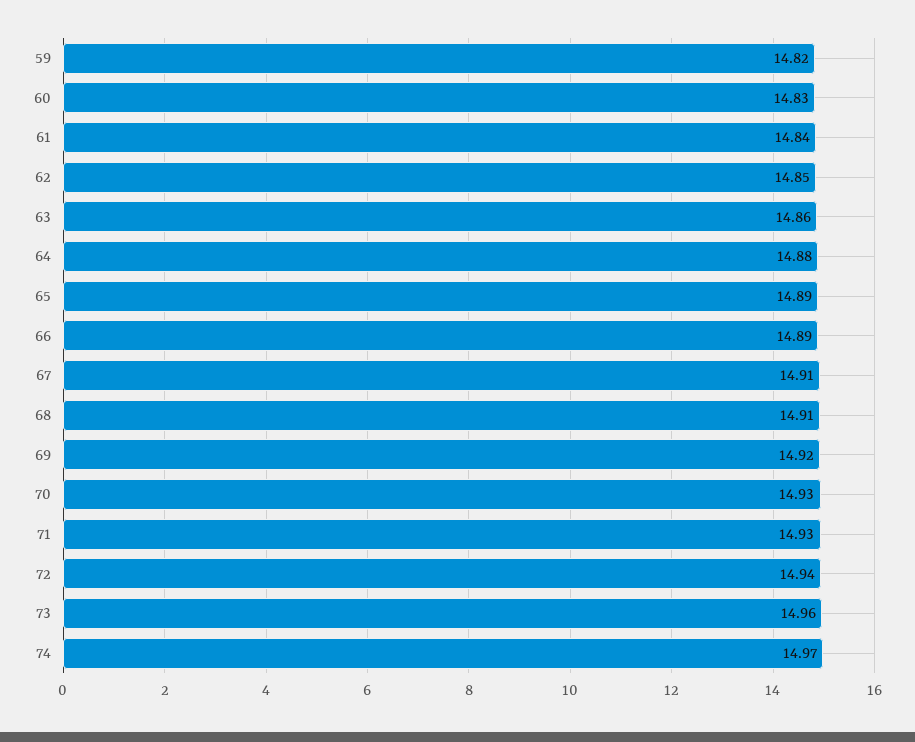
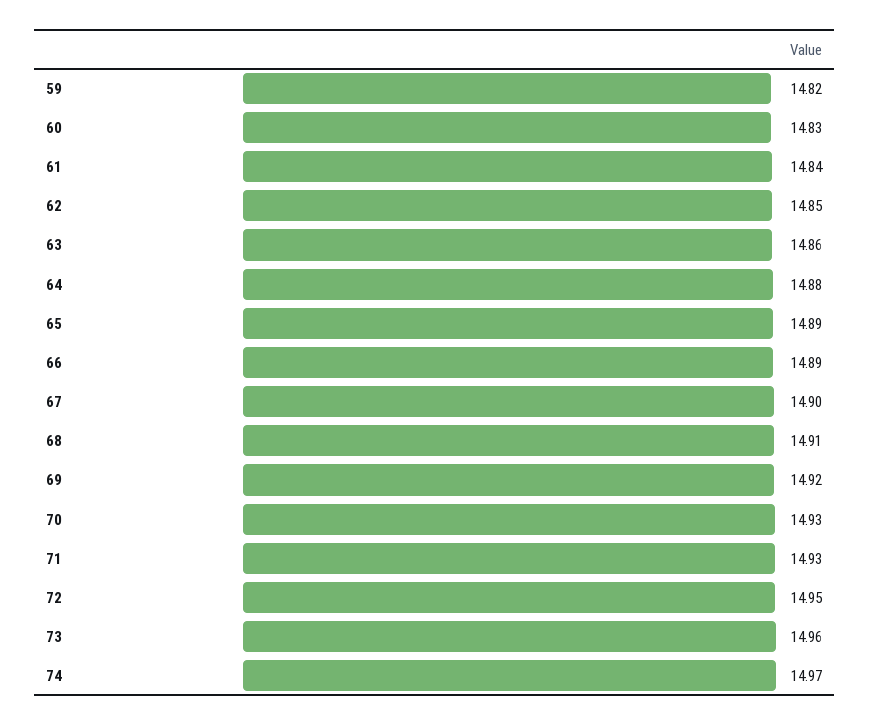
  {
    "59": 14.82,
    "60": 14.83,
    "61": 14.84,
    "62": 14.85,
    "63": 14.86,
    "64": 14.88,
    "65": 14.89,
    "66": 14.89,
-   "67": 14.91,
+   "67": 14.9,
    "68": 14.91,
    "69": 14.92,
    "70": 14.93,
    "71": 14.93,
-   "72": 14.94,
+   "72": 14.95,
    "73": 14.96,
    "74": 14.97
  }

